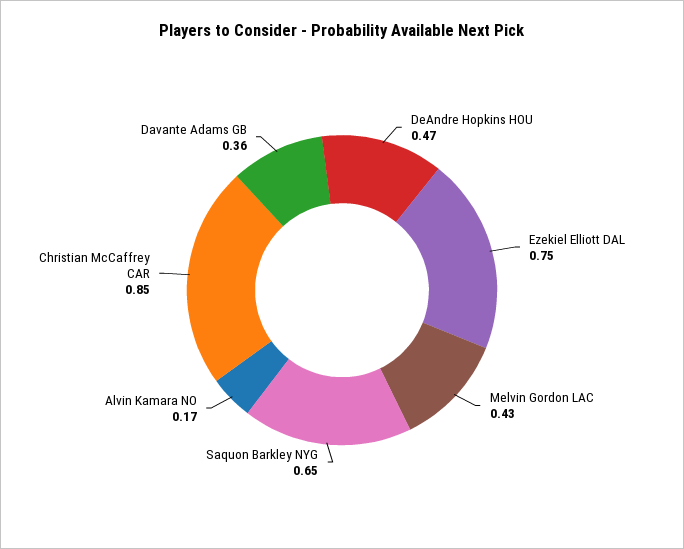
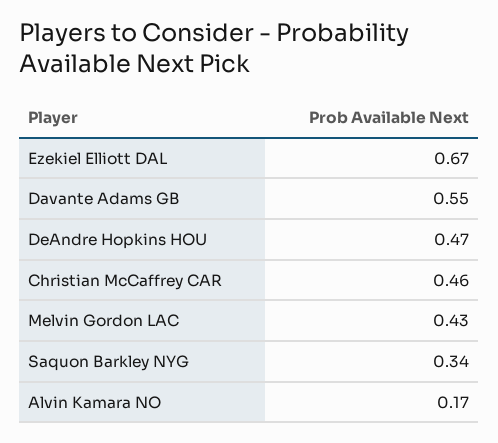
  {
    "DeAndre Hopkins HOU": 0.47,
-   "Ezekiel Elliott DAL": 0.75,
+   "Ezekiel Elliott DAL": 0.67,
    "Melvin Gordon LAC": 0.43,
-   "Saquon Barkley NYG": 0.65,
+   "Saquon Barkley NYG": 0.34,
    "Alvin Kamara NO": 0.17,
-   "Christian McCaffrey CAR": 0.85,
+   "Christian McCaffrey CAR": 0.46,
-   "Davante Adams GB": 0.36
+   "Davante Adams GB": 0.55
  }

